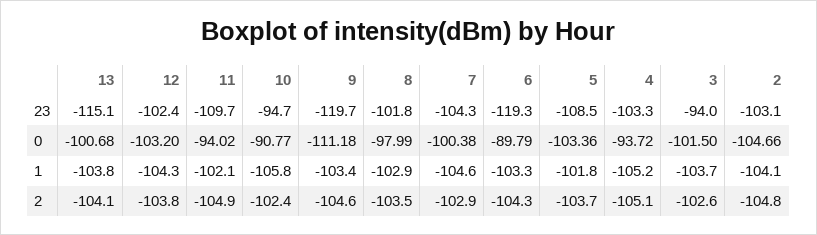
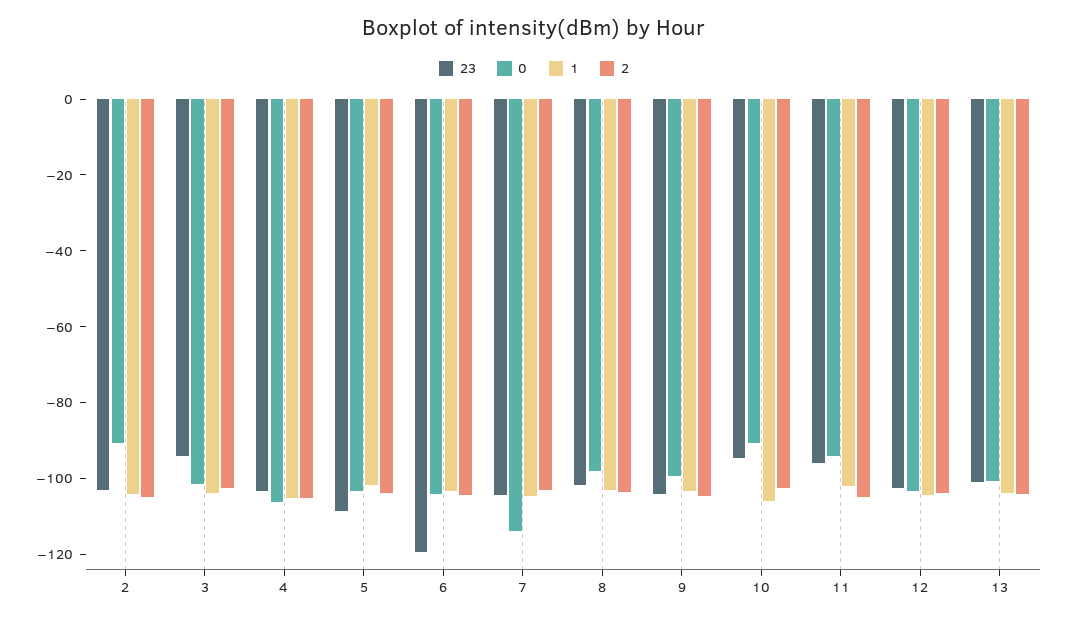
  {
    "23": {
-     "13": -115.1,
+     "13": -100,
      "12": -102.4,
-     "11": -109.7,
+     "11": -95,
      "10": -94.7,
-     "9": -119.7,
+     "9": -105,
      "8": -101.8,
      "7": -104.3,
      "6": -119.3,
      "5": -108.5,
      "4": -103.3,
      "3": -94,
      "2": -103.1
    },
    "0": {
      "13": -100.68,
      "12": -103.2,
      "11": -94.02,
      "10": -90.77,
-     "9": -111.18,
+     "9": -100,
      "8": -97.99,
-     "7": -100.38,
+     "7": -115,
-     "6": -89.79,
+     "6": -105,
      "5": -103.36,
-     "4": -93.72,
+     "4": -105,
      "3": -101.5,
-     "2": -104.66
+     "2": -90
    },
    "1": {
      "13": -103.8,
      "12": -104.3,
      "11": -102.1,
      "10": -105.8,
      "9": -103.4,
      "8": -102.9,
      "7": -104.6,
      "6": -103.3,
      "5": -101.8,
      "4": -105.2,
      "3": -103.7,
      "2": -104.1
    },
    "2": {
      "13": -104.1,
      "12": -103.8,
      "11": -104.9,
      "10": -102.4,
      "9": -104.6,
      "8": -103.5,
      "7": -102.9,
      "6": -104.3,
      "5": -103.7,
      "4": -105.1,
      "3": -102.6,
      "2": -104.8
    }
  }

